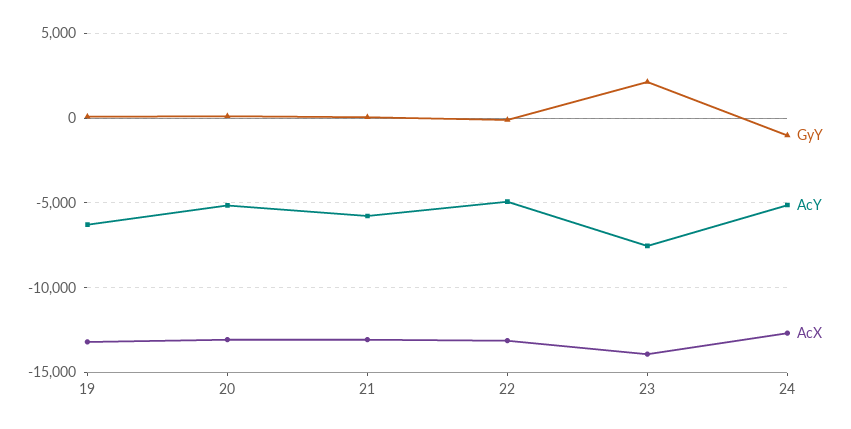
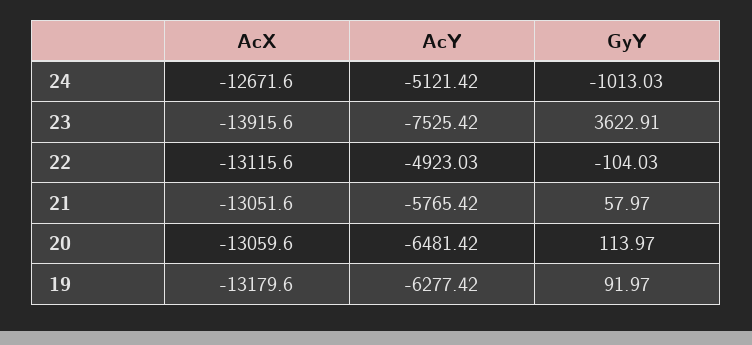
  {
    "GyY": {
      "19": 91.97,
      "20": 113.97,
      "21": 57.97,
      "22": -104.03,
-     "23": 2000,
+     "23": 3622.91,
      "24": -1013.03
    },
    "AcY": {
      "19": -6277.42,
-     "20": -5000,
+     "20": -6481.42,
      "21": -5765.42,
      "22": -4923.03,
      "23": -7525.42,
      "24": -5121.42
    },
    "AcX": {
      "19": -13179.6,
      "20": -13059.6,
      "21": -13051.6,
      "22": -13115.6,
      "23": -13915.6,
      "24": -12671.6
    }
  }

